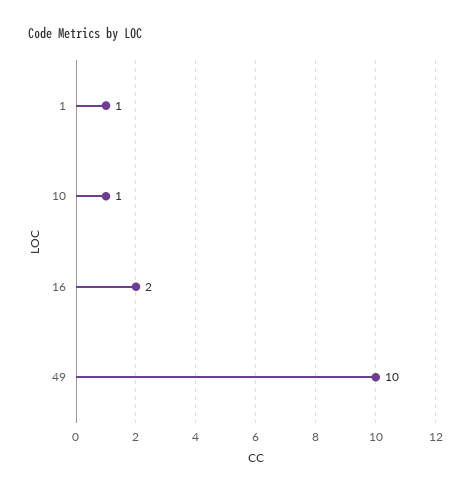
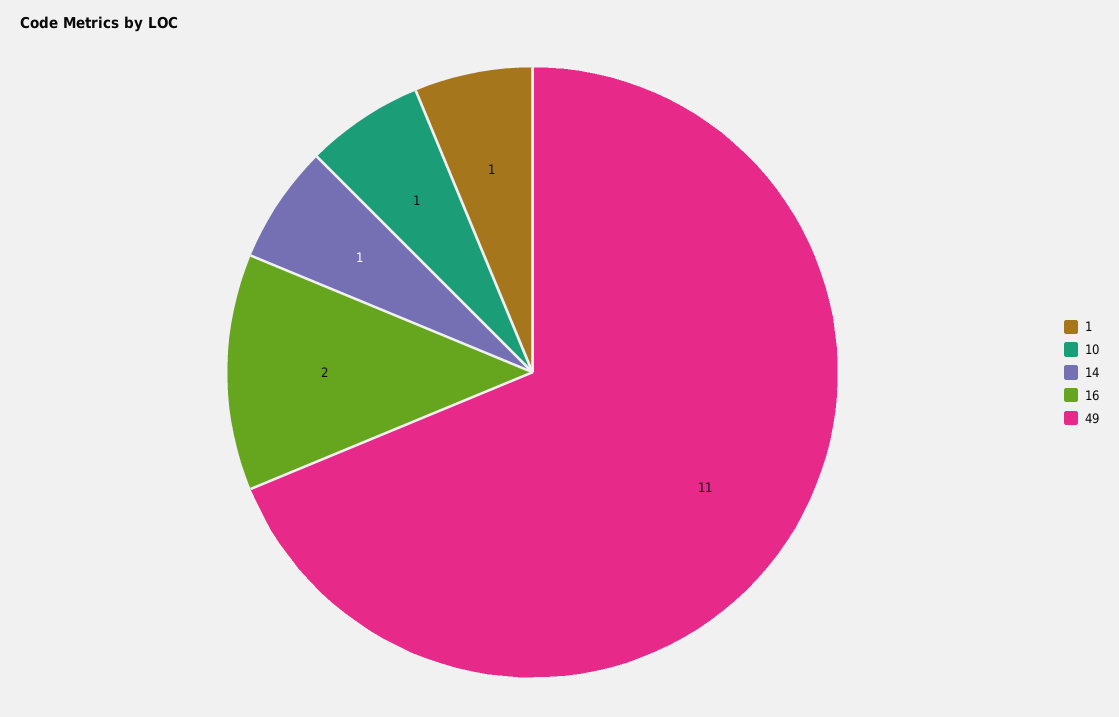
  {
    "1": 1,
    "10": 1,
    "16": 2,
-   "49": 10
+   "49": 11,
+   "14": 1
  }

